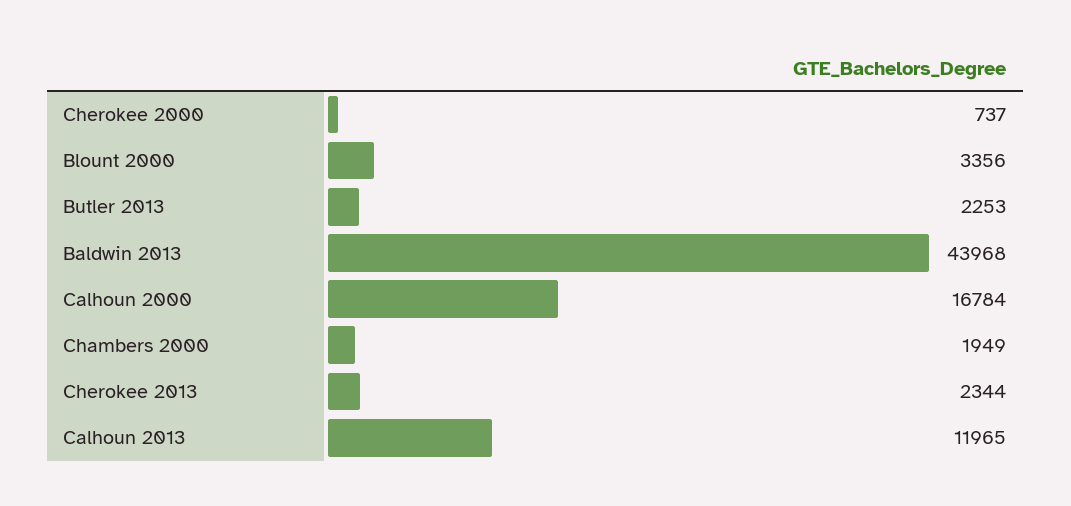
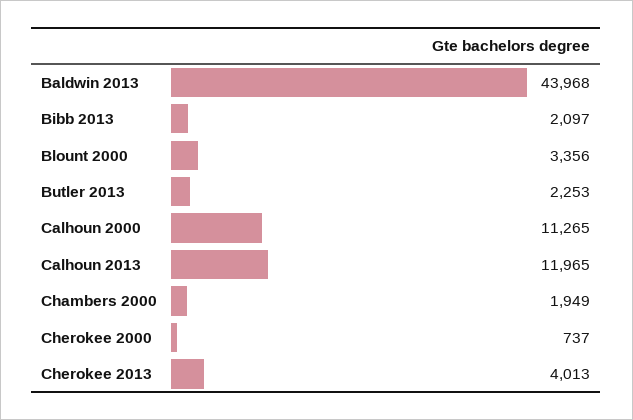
  {
    "Cherokee 2000": 737,
    "Blount 2000": 3356,
    "Butler 2013": 2253,
    "Baldwin 2013": 43968,
-   "Calhoun 2000": 16784,
+   "Calhoun 2000": 11265,
    "Chambers 2000": 1949,
-   "Cherokee 2013": 2344,
+   "Cherokee 2013": 4013,
-   "Calhoun 2013": 11965
+   "Calhoun 2013": 11965,
+   "Bibb 2013": 2097
  }

